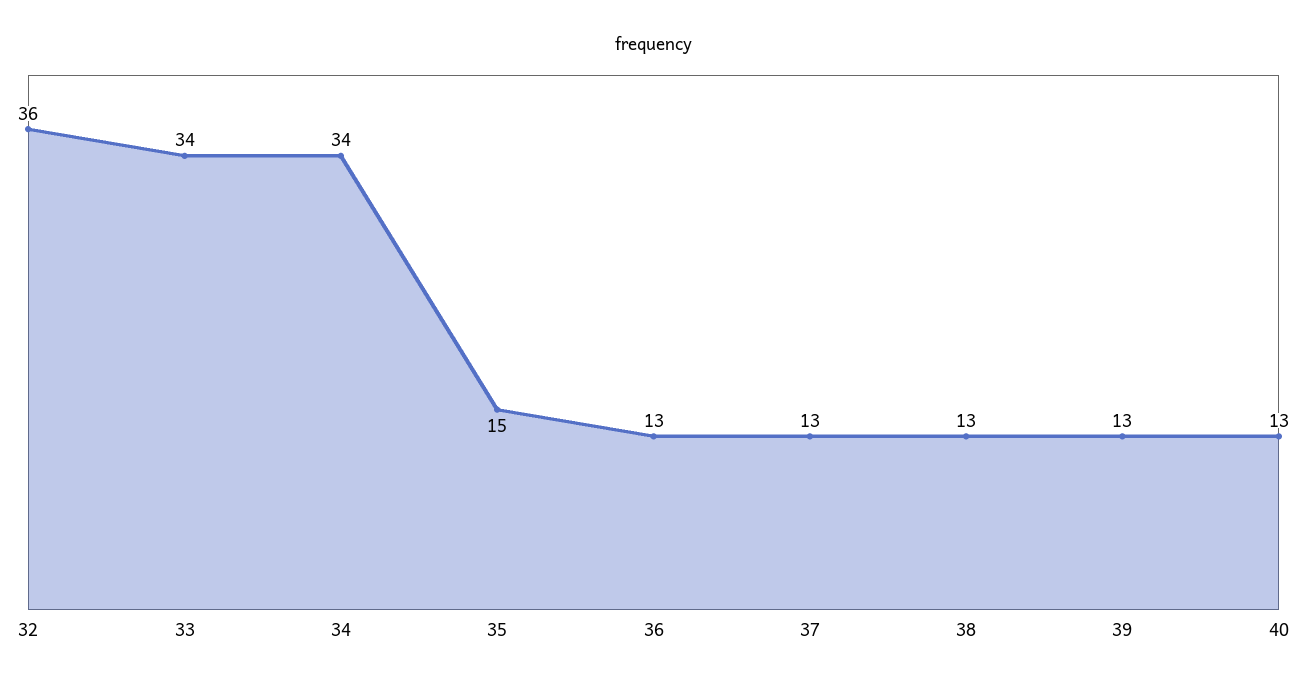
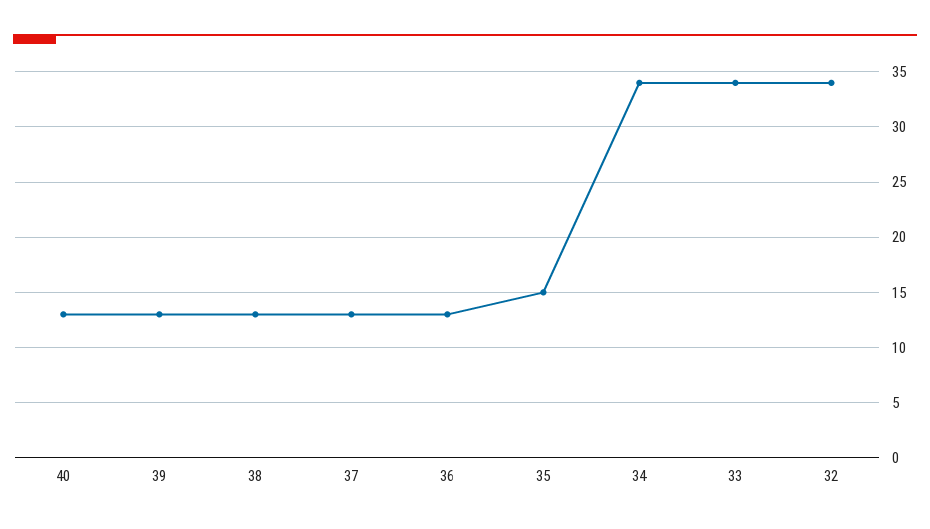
  {
-   "32": 36,
+   "32": 34,
    "33": 34,
    "34": 34,
    "35": 15,
    "36": 13,
    "37": 13,
    "38": 13,
    "39": 13,
    "40": 13
  }

